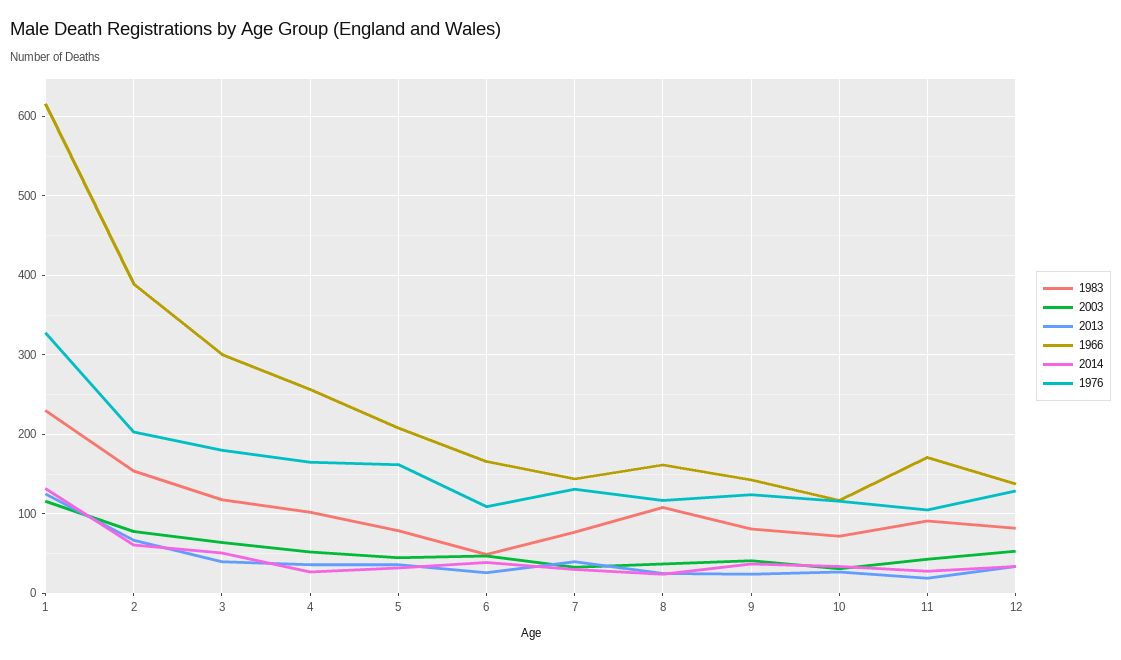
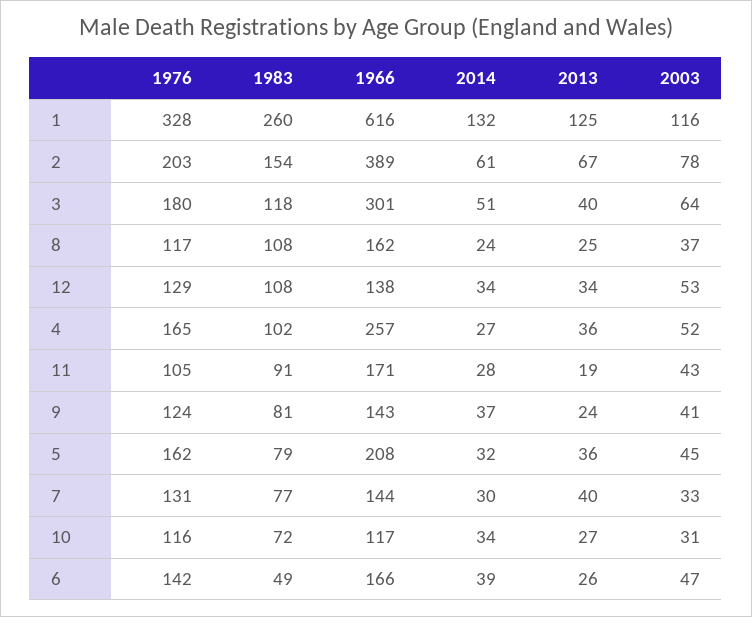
  {
    "1983": {
-     "1": 230,
+     "1": 260,
      "2": 154,
      "3": 118,
      "4": 102,
      "5": 79,
      "6": 49,
      "7": 77,
      "8": 108,
      "9": 81,
      "10": 72,
      "11": 91,
-     "12": 80
+     "12": 108
    },
    "2003": {
      "1": 116,
      "2": 78,
      "3": 64,
      "4": 52,
      "5": 45,
      "6": 47,
      "7": 33,
      "8": 37,
      "9": 41,
      "10": 31,
      "11": 43,
      "12": 53
    },
    "2013": {
      "1": 125,
      "2": 67,
      "3": 40,
      "4": 36,
      "5": 36,
      "6": 26,
      "7": 40,
      "8": 25,
      "9": 24,
      "10": 27,
      "11": 19,
      "12": 34
    },
    "1966": {
      "1": 616,
      "2": 389,
      "3": 301,
      "4": 257,
      "5": 208,
      "6": 166,
      "7": 144,
      "8": 162,
      "9": 143,
      "10": 117,
      "11": 171,
      "12": 138
    },
    "2014": {
      "1": 132,
      "2": 61,
      "3": 51,
      "4": 27,
      "5": 32,
      "6": 39,
      "7": 30,
      "8": 24,
      "9": 37,
      "10": 34,
      "11": 28,
      "12": 34
    },
    "1976": {
      "1": 328,
      "2": 203,
      "3": 180,
      "4": 165,
      "5": 162,
-     "6": 110,
+     "6": 142,
      "7": 131,
      "8": 117,
      "9": 124,
      "10": 116,
      "11": 105,
      "12": 129
    }
  }

